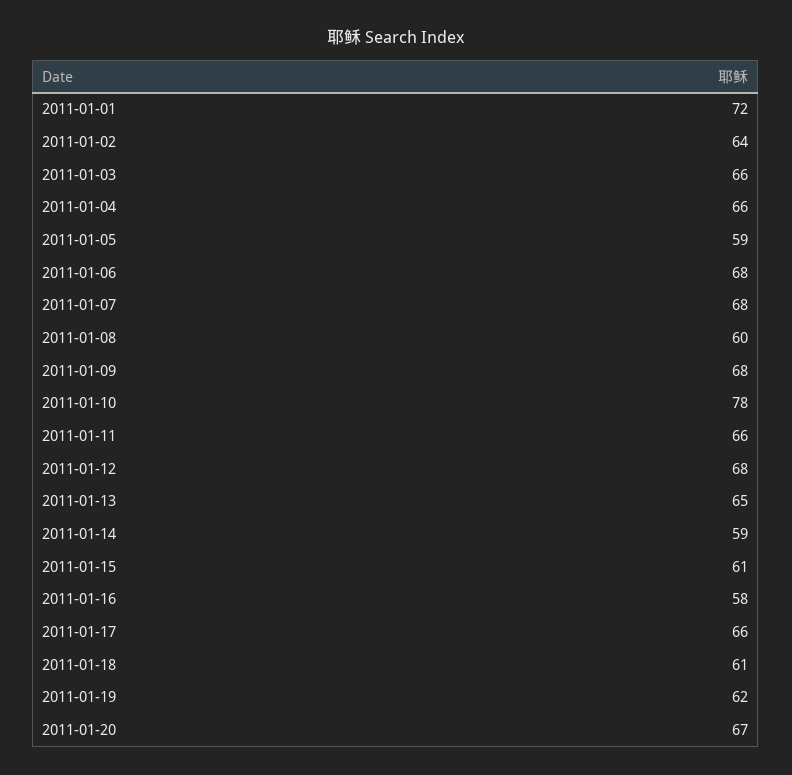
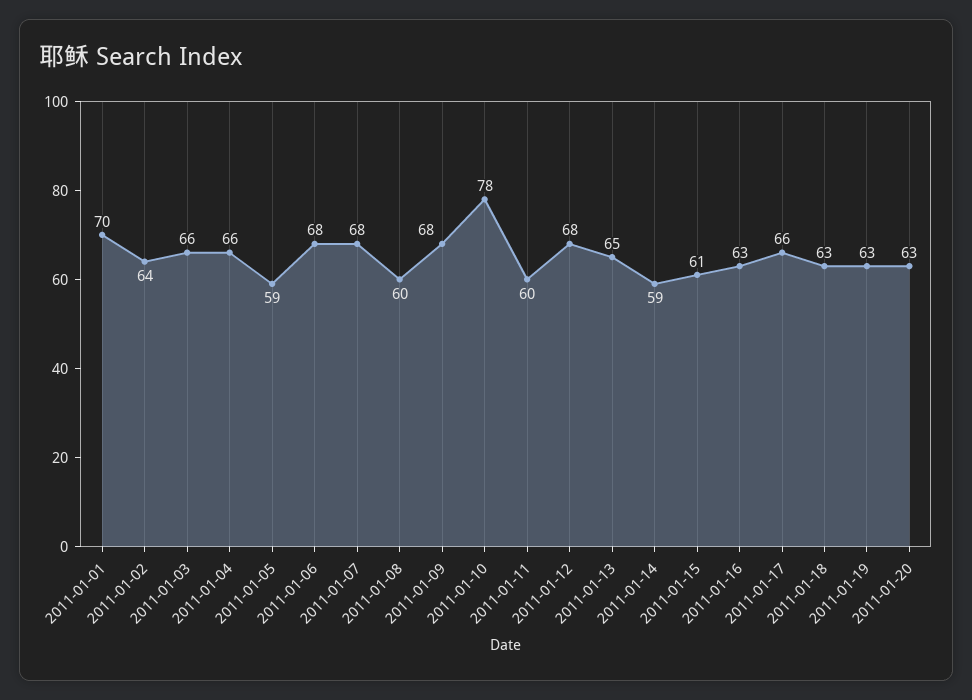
  {
-   "2011-01-01": 72,
+   "2011-01-01": 70,
    "2011-01-02": 64,
    "2011-01-03": 66,
    "2011-01-04": 66,
    "2011-01-05": 59,
    "2011-01-06": 68,
    "2011-01-07": 68,
    "2011-01-08": 60,
    "2011-01-09": 68,
    "2011-01-10": 78,
-   "2011-01-11": 66,
+   "2011-01-11": 60,
    "2011-01-12": 68,
    "2011-01-13": 65,
    "2011-01-14": 59,
    "2011-01-15": 61,
-   "2011-01-16": 58,
+   "2011-01-16": 63,
    "2011-01-17": 66,
-   "2011-01-18": 61,
+   "2011-01-18": 63,
-   "2011-01-19": 62,
+   "2011-01-19": 63,
-   "2011-01-20": 67
+   "2011-01-20": 63
  }

